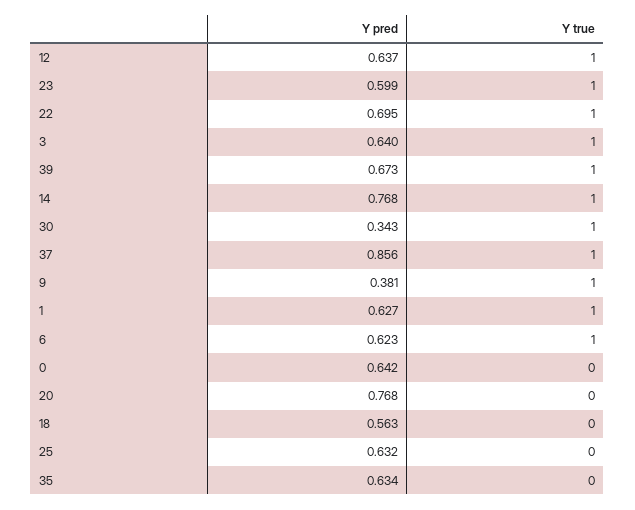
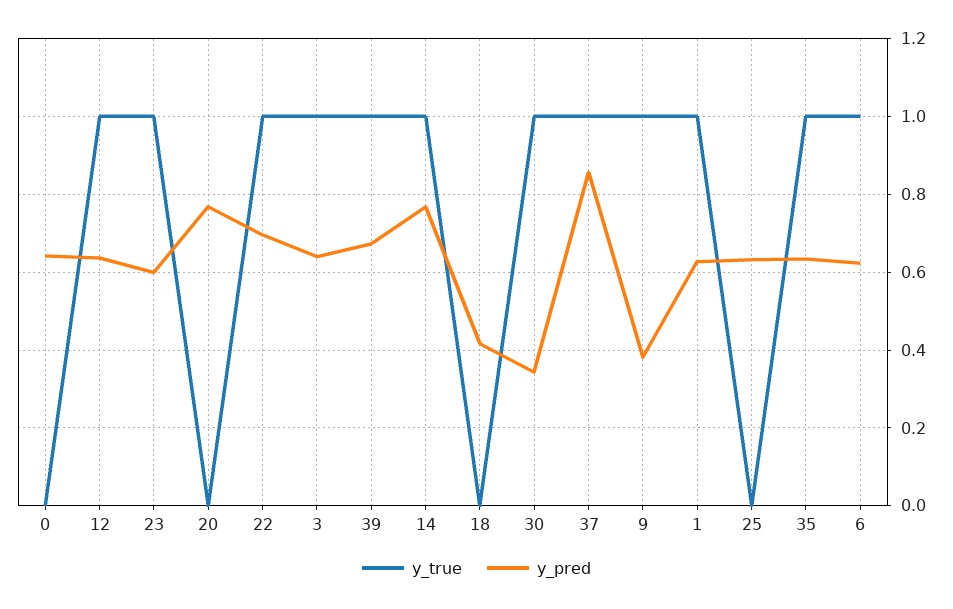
  {
    "Y pred": {
      "12": 0.637,
      "23": 0.599,
      "22": 0.695,
      "3": 0.64,
      "39": 0.673,
      "14": 0.768,
      "30": 0.343,
      "37": 0.856,
      "9": 0.381,
      "1": 0.627,
      "6": 0.623,
      "0": 0.642,
      "20": 0.768,
-     "18": 0.563,
+     "18": 0.42,
      "25": 0.632,
      "35": 0.634
    },
    "Y true": {
      "12": 1,
      "23": 1,
      "22": 1,
      "3": 1,
      "39": 1,
      "14": 1,
      "30": 1,
      "37": 1,
      "9": 1,
      "1": 1,
      "6": 1,
      "0": 0,
      "20": 0,
      "18": 0,
      "25": 0,
-     "35": 0
+     "35": 1
    }
  }

